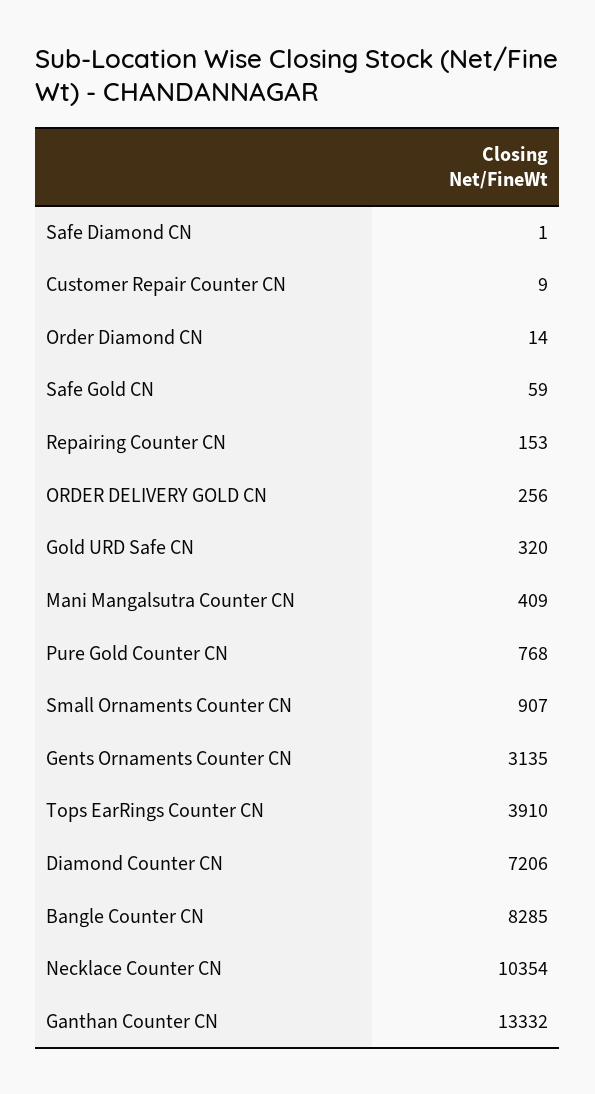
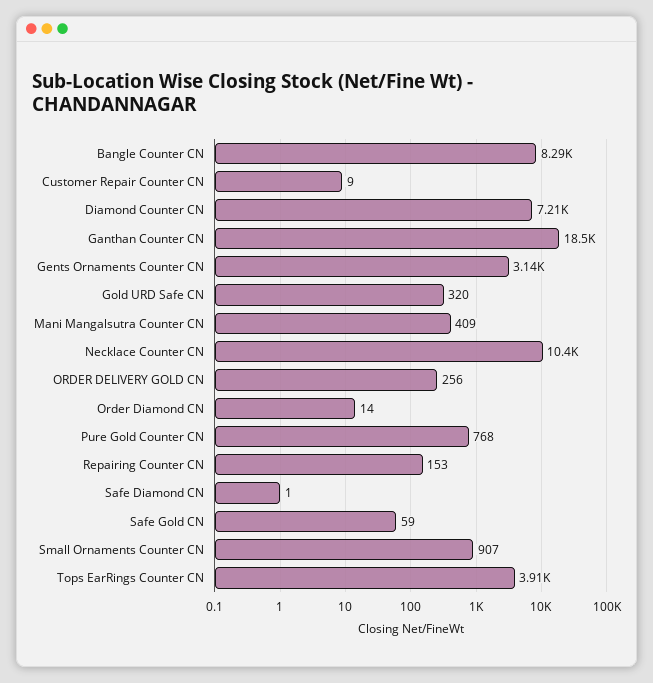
  {
    "Safe Diamond CN": 1,
    "Customer Repair Counter CN": 9,
    "Order Diamond CN": 14,
    "Safe Gold CN": 59,
    "Repairing Counter CN": 153,
    "ORDER DELIVERY GOLD CN": 256,
    "Gold URD Safe CN": 320,
    "Mani Mangalsutra Counter CN": 409,
    "Pure Gold Counter CN": 768,
    "Small Ornaments Counter CN": 907,
    "Gents Ornaments Counter CN": 3135,
    "Tops EarRings Counter CN": 3910,
    "Diamond Counter CN": 7206,
    "Bangle Counter CN": 8285,
    "Necklace Counter CN": 10354,
-   "Ganthan Counter CN": 13332
+   "Ganthan Counter CN": 18500
  }

